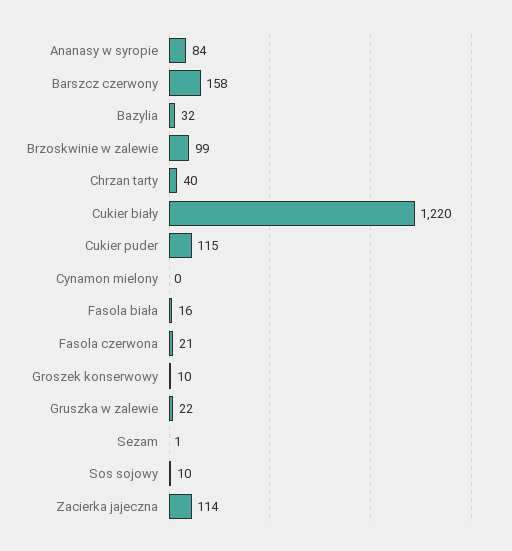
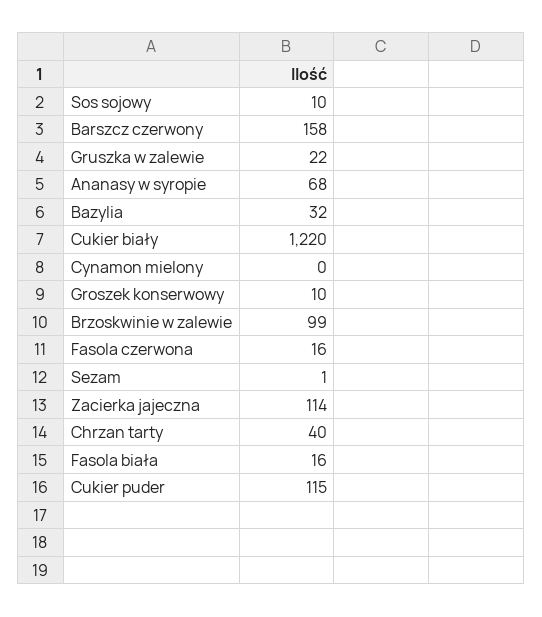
  {
-   "Ananasy w syropie": 84,
+   "Ananasy w syropie": 68,
    "Barszcz czerwony": 158,
    "Bazylia": 32,
    "Brzoskwinie w zalewie": 99,
    "Chrzan tarty": 40,
    "Cukier biały": 1220,
    "Cukier puder": 115,
    "Cynamon mielony": 0,
    "Fasola biała": 16,
-   "Fasola czerwona": 21,
+   "Fasola czerwona": 16,
    "Groszek konserwowy": 10,
    "Gruszka w zalewie": 22,
    "Sezam": 1,
    "Sos sojowy": 10,
    "Zacierka jajeczna": 114
  }

